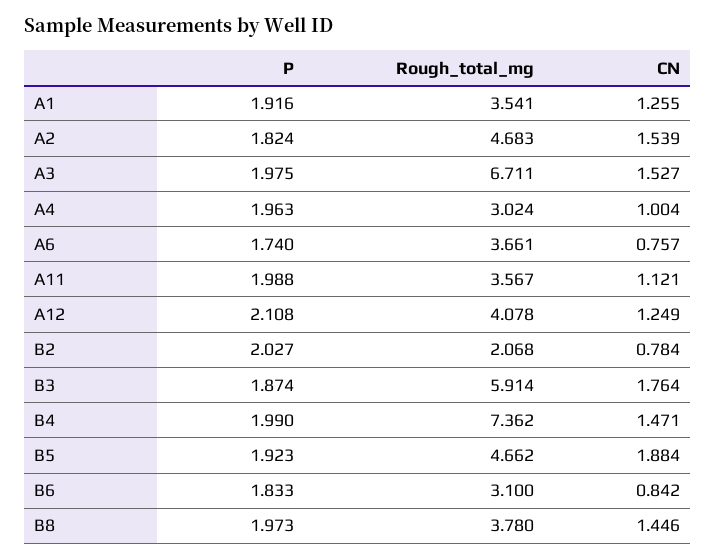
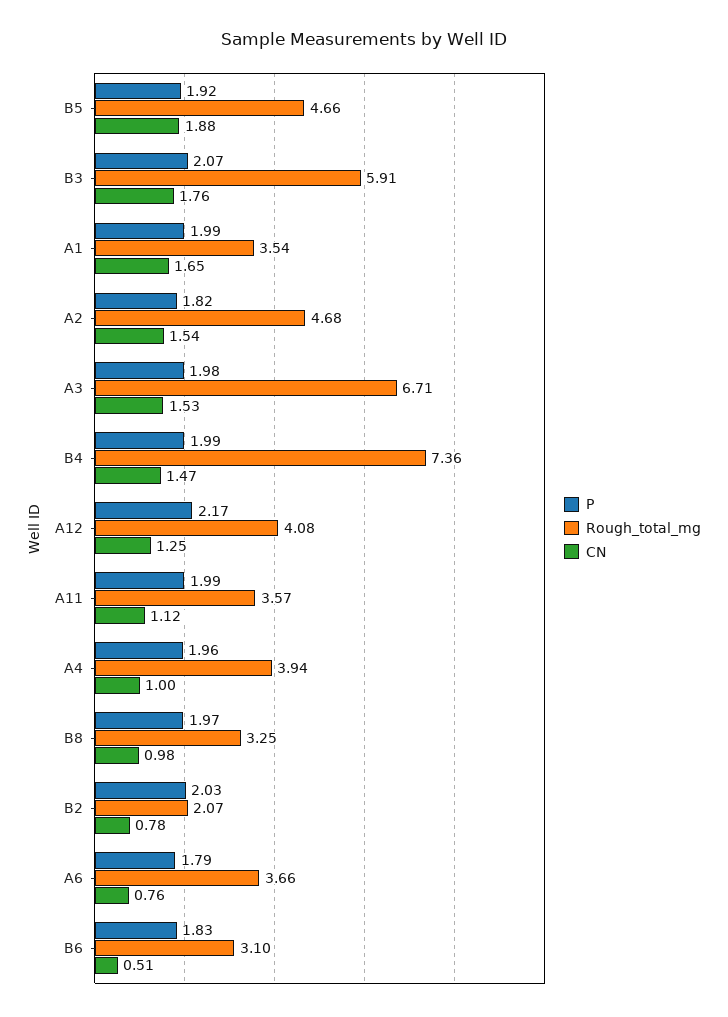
  {
    "P": {
-     "A1": 1.916,
+     "A1": 1.99,
      "A2": 1.824,
      "A3": 1.975,
      "A4": 1.963,
-     "A6": 1.74,
+     "A6": 1.79,
      "A11": 1.988,
-     "A12": 2.108,
+     "A12": 2.17,
      "B2": 2.027,
-     "B3": 1.874,
+     "B3": 2.07,
      "B4": 1.99,
      "B5": 1.923,
      "B6": 1.833,
      "B8": 1.973
    },
    "Rough_total_mg": {
      "A1": 3.541,
      "A2": 4.683,
      "A3": 6.711,
-     "A4": 3.024,
+     "A4": 3.94,
      "A6": 3.661,
      "A11": 3.567,
      "A12": 4.078,
      "B2": 2.068,
      "B3": 5.914,
      "B4": 7.362,
      "B5": 4.662,
      "B6": 3.1,
-     "B8": 3.78
+     "B8": 3.25
    },
    "CN": {
-     "A1": 1.255,
+     "A1": 1.65,
      "A2": 1.539,
      "A3": 1.527,
      "A4": 1.004,
      "A6": 0.757,
      "A11": 1.121,
      "A12": 1.249,
      "B2": 0.784,
      "B3": 1.764,
      "B4": 1.471,
      "B5": 1.884,
-     "B6": 0.842,
+     "B6": 0.51,
-     "B8": 1.446
+     "B8": 0.98
    }
  }

